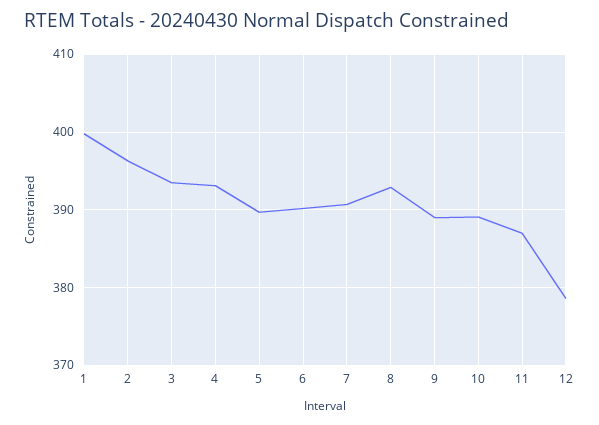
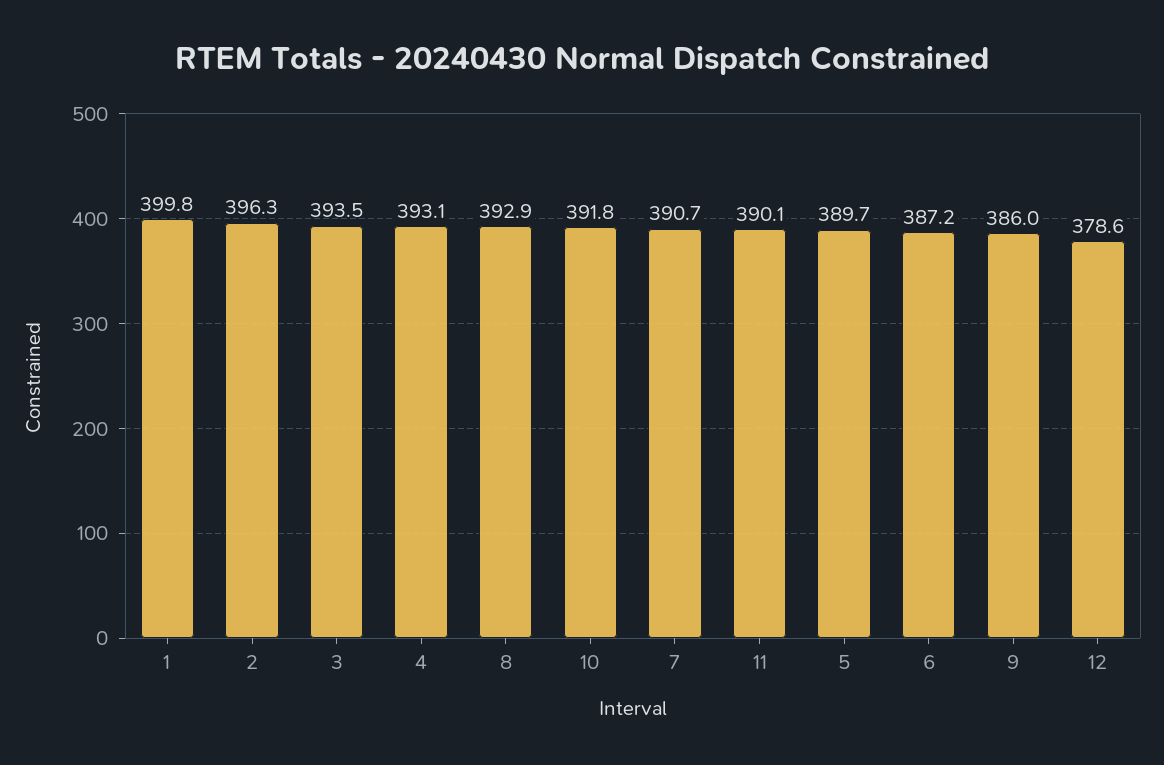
  {
    "1": 399.8,
    "2": 396.3,
    "3": 393.5,
    "4": 393.1,
    "5": 389.7,
-   "6": 390,
+   "6": 387.2,
    "7": 390.7,
    "8": 392.9,
-   "9": 389,
+   "9": 386,
-   "10": 389,
+   "10": 391.8,
-   "11": 387,
+   "11": 390.1,
    "12": 378.6
  }

